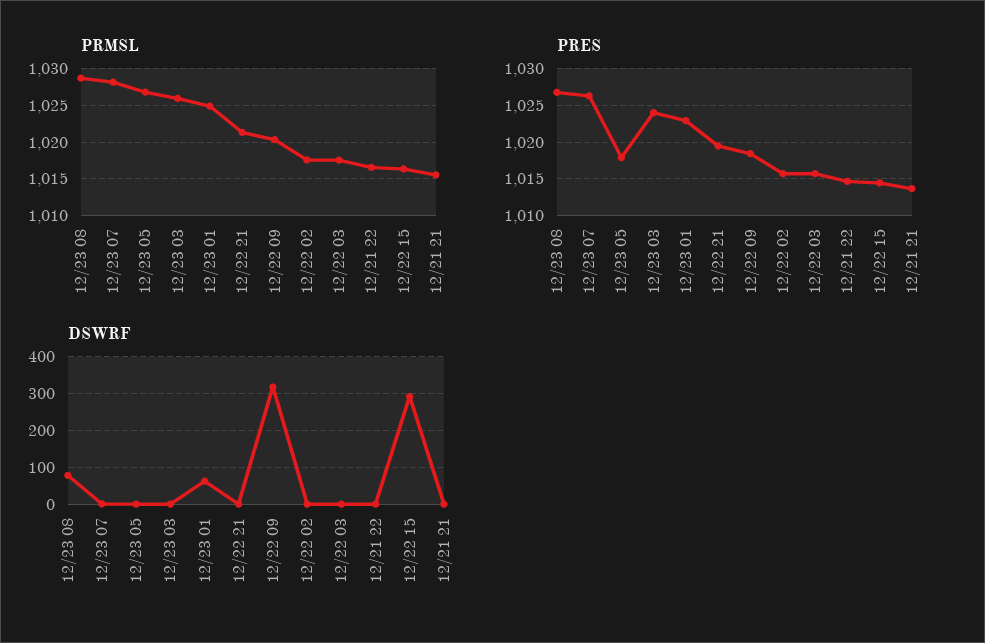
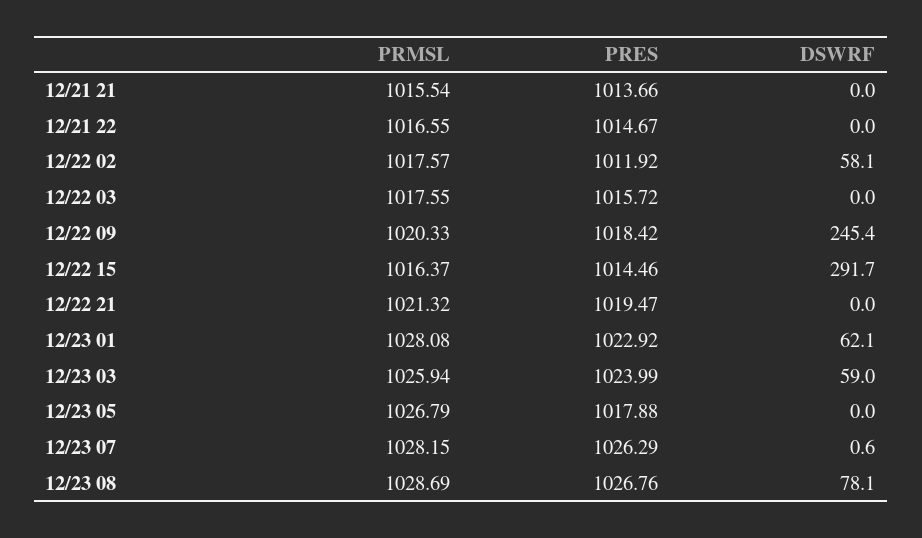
  {
    "PRMSL": {
      "12/23 08": 1028.69,
      "12/23 07": 1028.15,
      "12/23 05": 1026.79,
      "12/23 03": 1025.94,
-     "12/23 01": 1025,
+     "12/23 01": 1028.08,
      "12/22 21": 1021.32,
      "12/22 09": 1020.33,
      "12/22 02": 1017.57,
      "12/22 03": 1017.55,
      "12/21 22": 1016.55,
      "12/22 15": 1016.37,
      "12/21 21": 1015.54
    },
    "PRES": {
      "12/23 08": 1026.76,
      "12/23 07": 1026.29,
      "12/23 05": 1017.88,
      "12/23 03": 1023.99,
      "12/23 01": 1022.92,
      "12/22 21": 1019.47,
      "12/22 09": 1018.42,
-     "12/22 02": 1016,
+     "12/22 02": 1011.92,
      "12/22 03": 1015.72,
      "12/21 22": 1014.67,
      "12/22 15": 1014.46,
      "12/21 21": 1013.66
    },
    "DSWRF": {
      "12/23 08": 78.1,
      "12/23 07": 0.6,
      "12/23 05": 0,
-     "12/23 03": 0,
+     "12/23 03": 59,
      "12/23 01": 62.1,
      "12/22 21": 0,
-     "12/22 09": 320,
+     "12/22 09": 245.4,
-     "12/22 02": 0,
+     "12/22 02": 58.1,
      "12/22 03": 0,
      "12/21 22": 0,
      "12/22 15": 291.7,
      "12/21 21": 0
    }
  }

